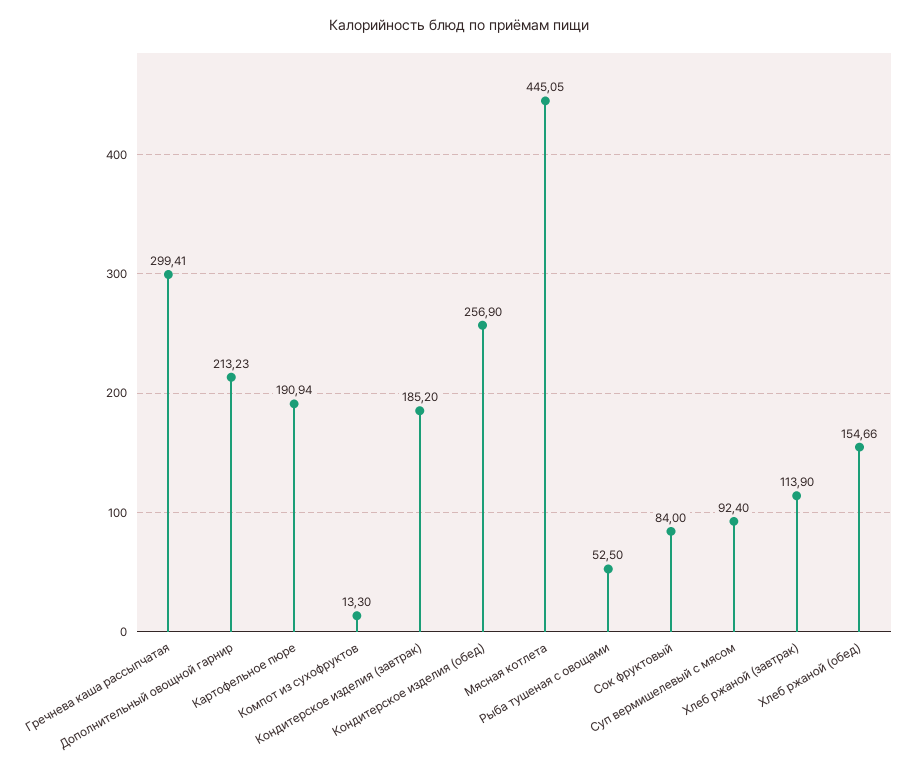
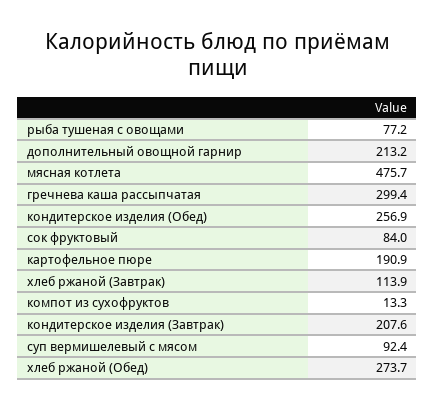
  {
    "Гречнева каша рассыпчатая": 299.41,
    "Дополнительный овощной гарнир": 213.23,
    "Картофельное пюре": 190.94,
    "Компот из сухофруктов": 13.3,
-   "Кондитерское изделия (завтрак)": 185.2,
+   "Кондитерское изделия (завтрак)": 207.6,
    "Кондитерское изделия (обед)": 256.9,
-   "Мясная котлета": 445.05,
+   "Мясная котлета": 475.7,
-   "Рыба тушеная с овощами": 52.5,
+   "Рыба тушеная с овощами": 77.2,
    "Сок фруктовый": 84,
    "Суп вермишелевый с мясом": 92.4,
    "Хлеб ржаной (завтрак)": 113.9,
-   "Хлеб ржаной (обед)": 154.66
+   "Хлеб ржаной (обед)": 273.7
  }

